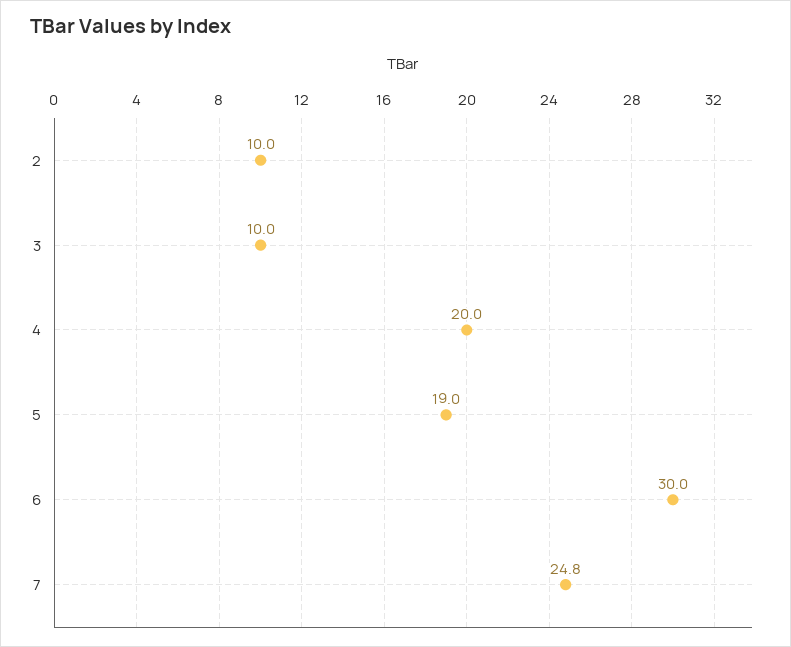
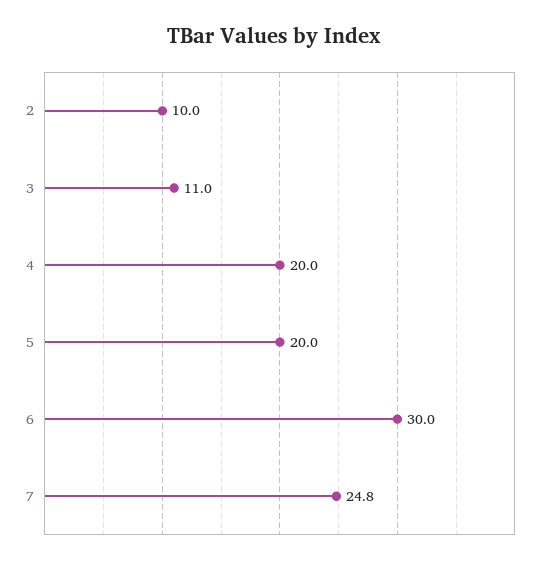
  {
    "2": 10,
-   "3": 10,
+   "3": 11,
    "4": 20,
-   "5": 19,
+   "5": 20,
    "6": 30,
    "7": 24.8
  }

